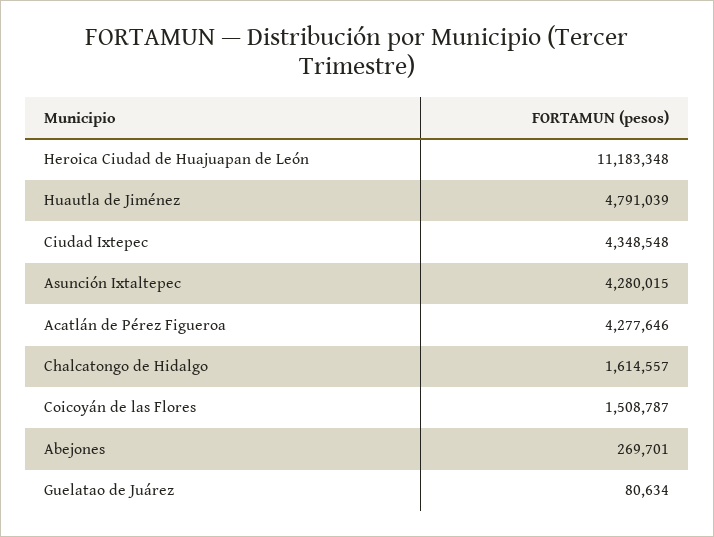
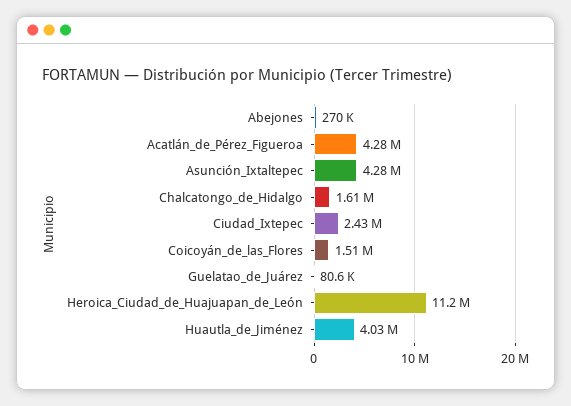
  {
    "Heroica Ciudad de Huajuapan de León": 11183348,
-   "Huautla de Jiménez": 4791039,
+   "Huautla de Jiménez": 4030000,
-   "Ciudad Ixtepec": 4348548,
+   "Ciudad Ixtepec": 2430000,
    "Asunción Ixtaltepec": 4280015,
    "Acatlán de Pérez Figueroa": 4277646,
    "Chalcatongo de Hidalgo": 1614557,
    "Coicoyán de las Flores": 1508787,
    "Abejones": 269701,
    "Guelatao de Juárez": 80634
  }

